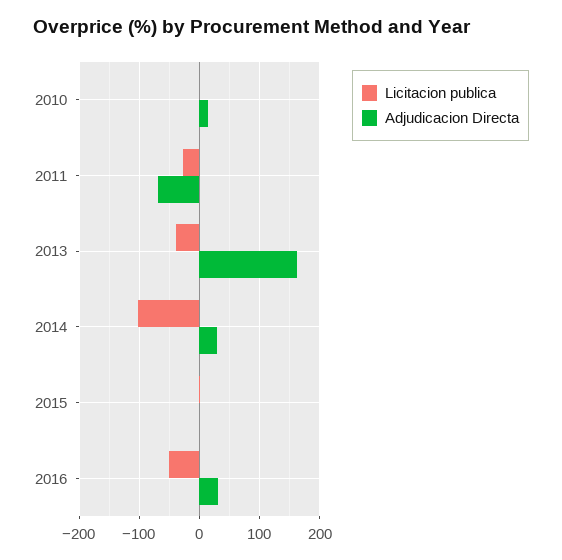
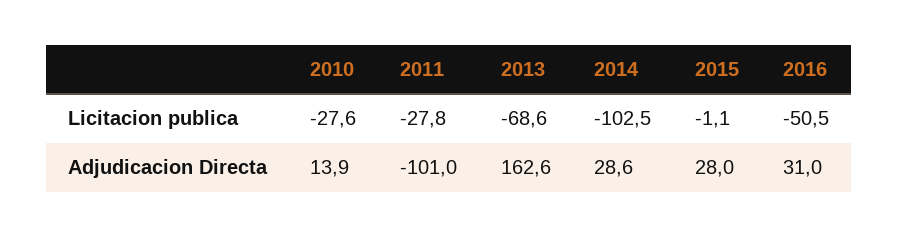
  {
    "Licitacion publica": {
-     "2010": 0,
+     "2010": -27.6,
      "2011": -27.8,
-     "2013": -40,
+     "2013": -68.6,
      "2014": -102.5,
      "2015": -1.1,
      "2016": -50.5
    },
    "Adjudicacion Directa": {
      "2010": 13.9,
-     "2011": -70,
+     "2011": -101,
      "2013": 162.6,
      "2014": 28.6,
-     "2015": 0,
+     "2015": 28,
      "2016": 31
    }
  }

